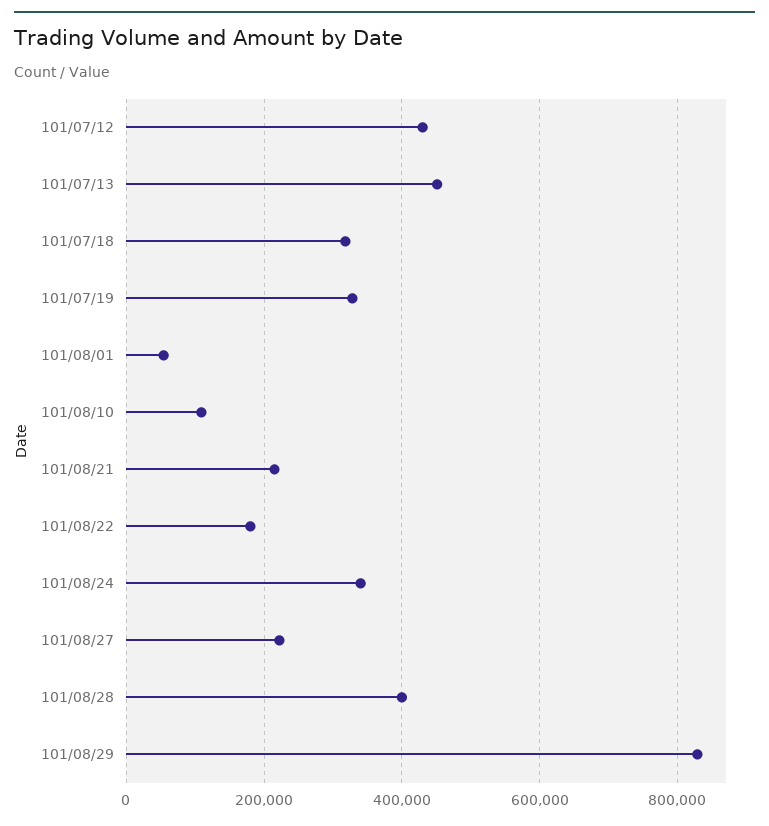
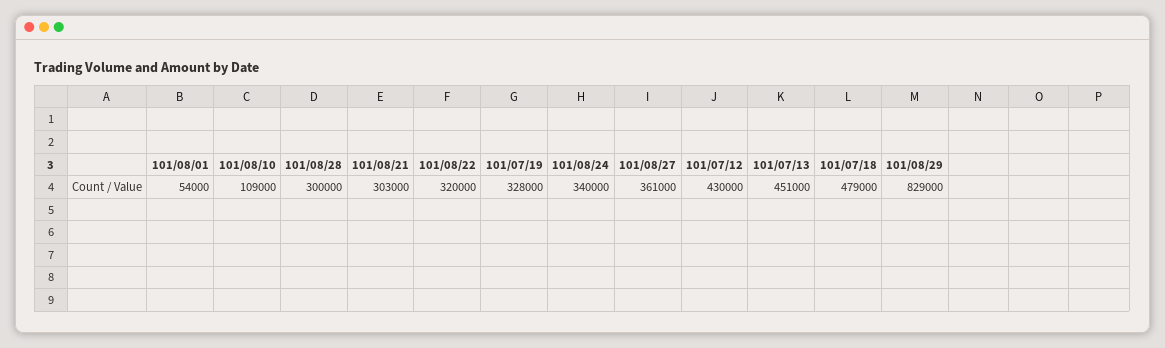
  {
    "101/07/12": 430000,
    "101/07/13": 451000,
-   "101/07/18": 320000,
+   "101/07/18": 479000,
    "101/07/19": 328000,
    "101/08/01": 54000,
    "101/08/10": 109000,
-   "101/08/21": 220000,
+   "101/08/21": 303000,
-   "101/08/22": 180000,
+   "101/08/22": 320000,
    "101/08/24": 340000,
-   "101/08/27": 220000,
+   "101/08/27": 361000,
-   "101/08/28": 400000,
+   "101/08/28": 300000,
    "101/08/29": 829000
  }

